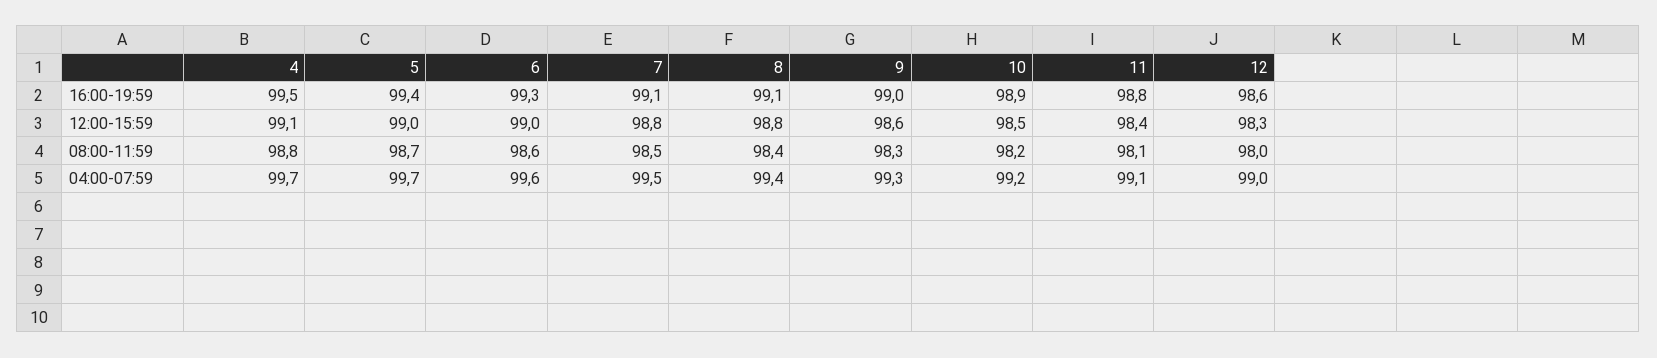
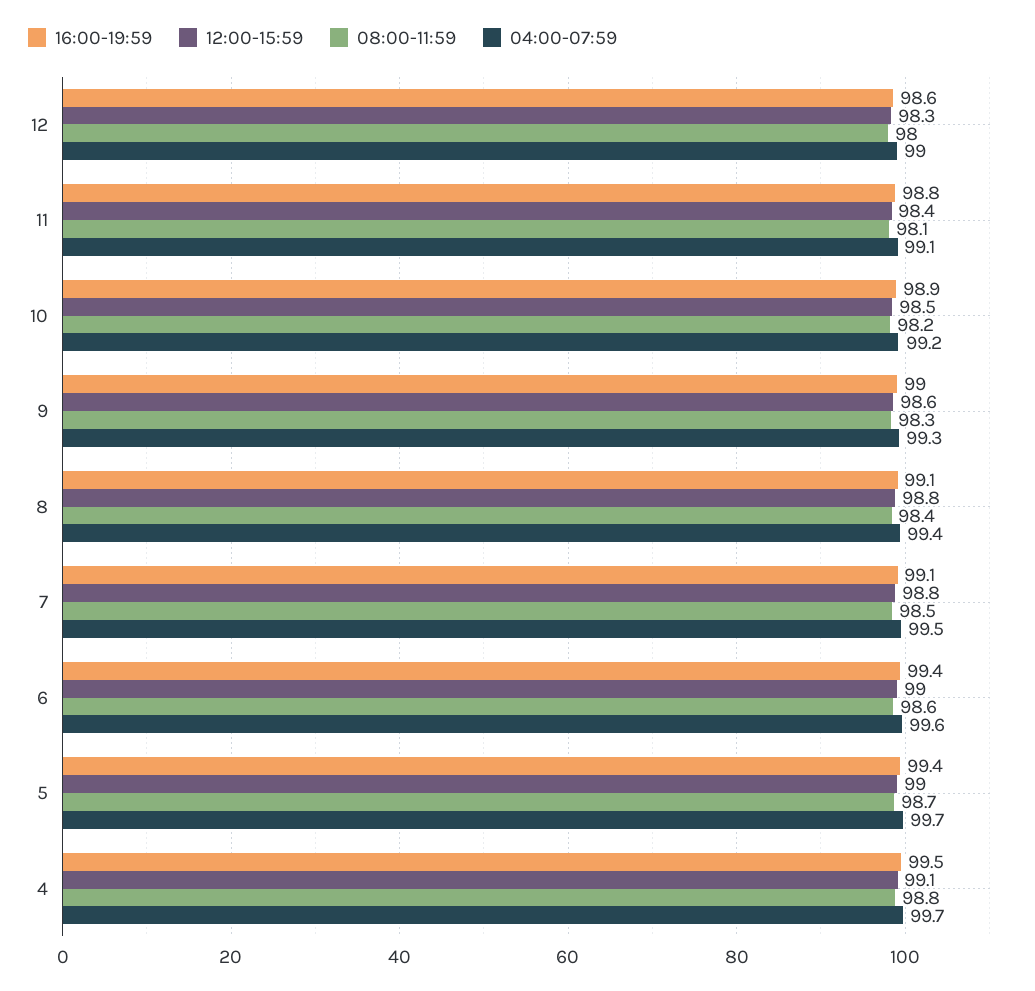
  {
    "16:00-19:59": {
      "4": 99.5,
      "5": 99.4,
-     "6": 99.3,
+     "6": 99.4,
      "7": 99.1,
      "8": 99.1,
      "9": 99,
      "10": 98.9,
      "11": 98.8,
      "12": 98.6
    },
    "12:00-15:59": {
      "4": 99.1,
      "5": 99,
      "6": 99,
      "7": 98.8,
      "8": 98.8,
      "9": 98.6,
      "10": 98.5,
      "11": 98.4,
      "12": 98.3
    },
    "08:00-11:59": {
      "4": 98.8,
      "5": 98.7,
      "6": 98.6,
      "7": 98.5,
      "8": 98.4,
      "9": 98.3,
      "10": 98.2,
      "11": 98.1,
      "12": 98
    },
    "04:00-07:59": {
      "4": 99.7,
      "5": 99.7,
      "6": 99.6,
      "7": 99.5,
      "8": 99.4,
      "9": 99.3,
      "10": 99.2,
      "11": 99.1,
      "12": 99
    }
  }

